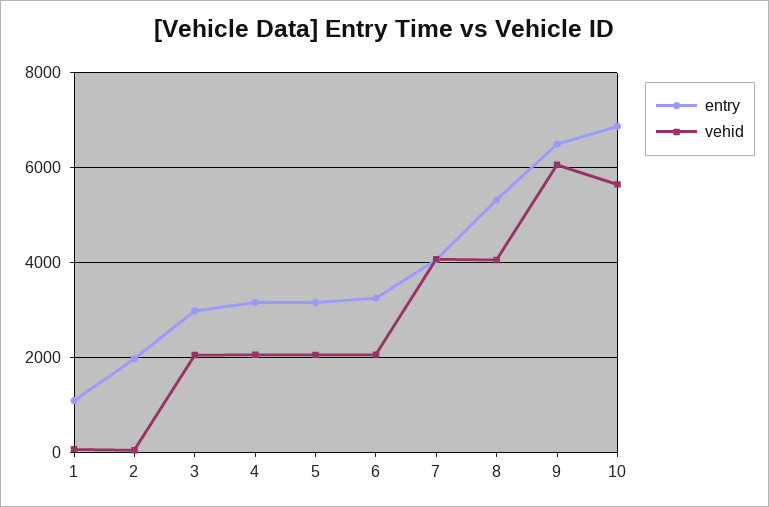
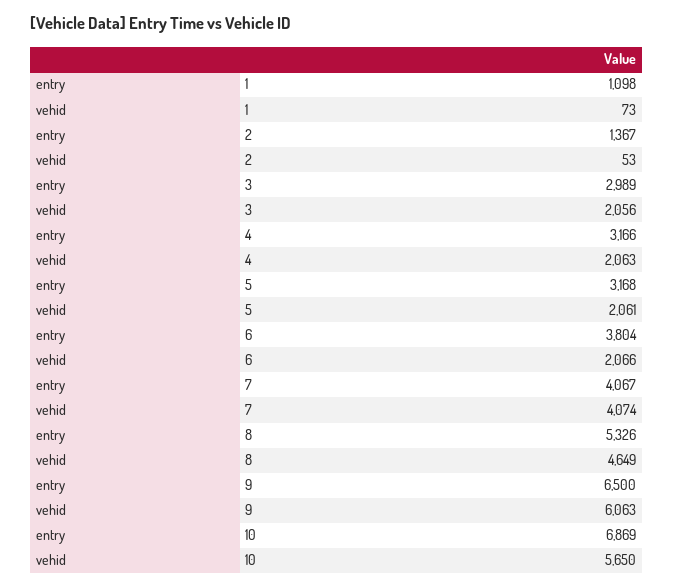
  {
    "entry": {
      "1": 1098,
-     "2": 2000,
+     "2": 1367,
      "3": 2989,
      "4": 3166,
      "5": 3168,
-     "6": 3200,
+     "6": 3804,
      "7": 4067,
      "8": 5326,
      "9": 6500,
      "10": 6869
    },
    "vehid": {
      "1": 73,
      "2": 53,
      "3": 2056,
      "4": 2063,
      "5": 2061,
      "6": 2066,
      "7": 4074,
-     "8": 4000,
+     "8": 4649,
      "9": 6063,
      "10": 5650
    }
  }

